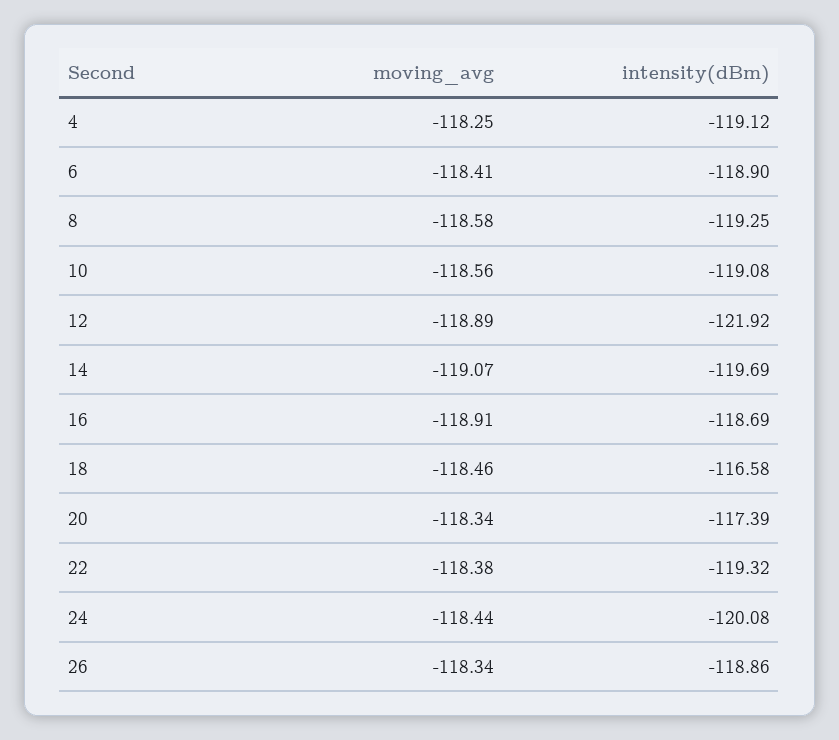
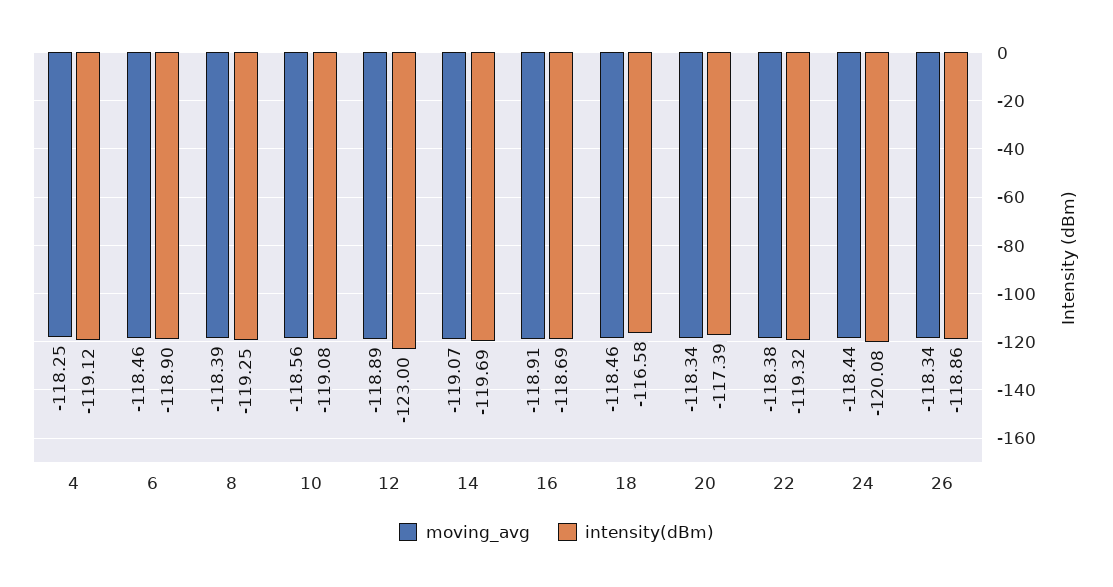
  {
    "moving_avg": {
      "4": -118.25,
-     "6": -118.41,
+     "6": -118.46,
-     "8": -118.58,
+     "8": -118.39,
      "10": -118.56,
      "12": -118.89,
      "14": -119.07,
      "16": -118.91,
      "18": -118.46,
      "20": -118.34,
      "22": -118.38,
      "24": -118.44,
      "26": -118.34
    },
    "intensity(dBm)": {
      "4": -119.12,
      "6": -118.9,
      "8": -119.25,
      "10": -119.08,
-     "12": -121.92,
+     "12": -123,
      "14": -119.69,
      "16": -118.69,
      "18": -116.58,
      "20": -117.39,
      "22": -119.32,
      "24": -120.08,
      "26": -118.86
    }
  }

